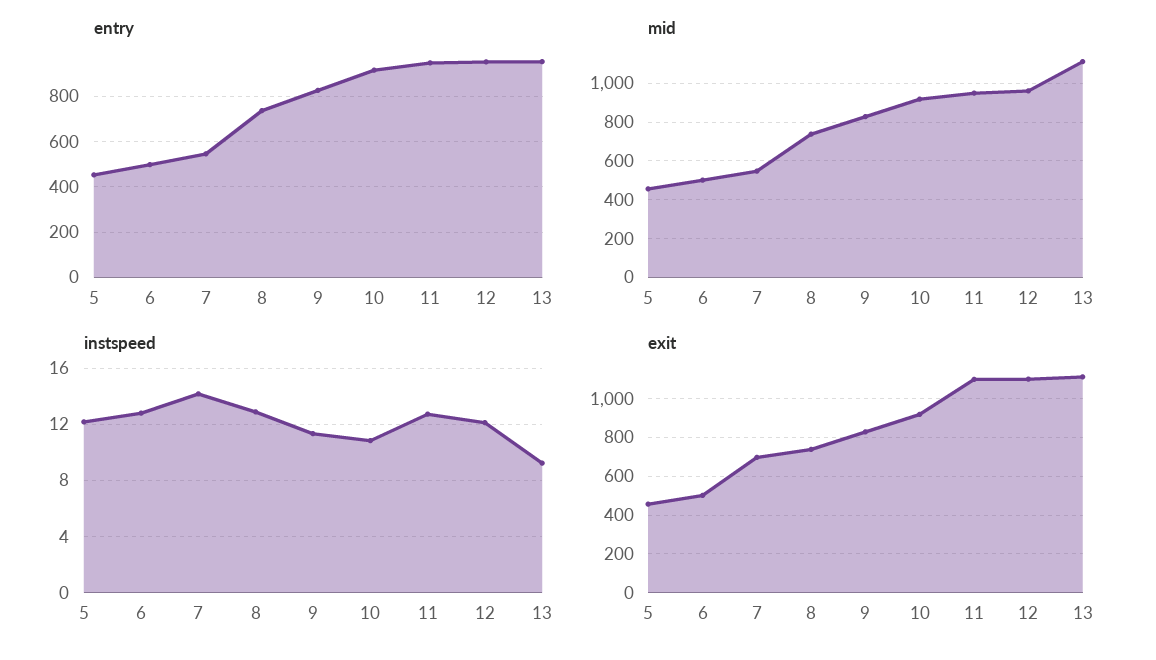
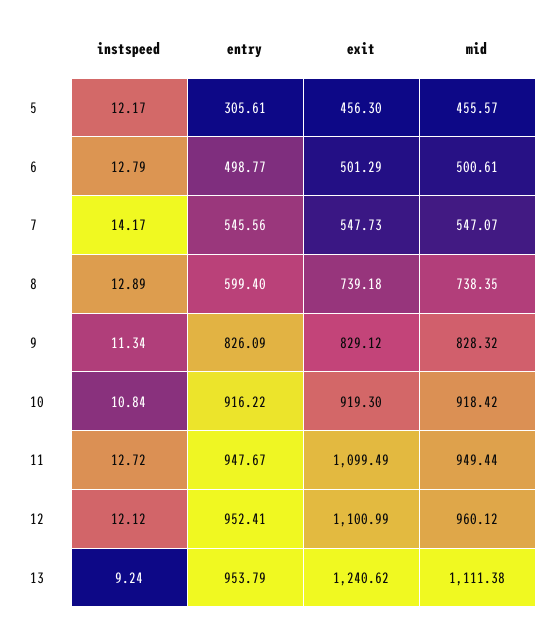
  {
    "entry": {
-     "5": 450,
+     "5": 305.61,
      "6": 498.77,
      "7": 545.56,
-     "8": 750,
+     "8": 599.4,
      "9": 826.09,
      "10": 916.22,
      "11": 947.67,
      "12": 952.41,
      "13": 953.79
    },
    "mid": {
      "5": 455.57,
      "6": 500.61,
      "7": 547.07,
      "8": 738.35,
      "9": 828.32,
      "10": 918.42,
      "11": 949.44,
      "12": 960.12,
      "13": 1111.38
    },
    "instspeed": {
      "5": 12.17,
      "6": 12.79,
      "7": 14.17,
      "8": 12.89,
      "9": 11.34,
      "10": 10.84,
      "11": 12.72,
      "12": 12.12,
      "13": 9.24
    },
    "exit": {
      "5": 456.3,
      "6": 501.29,
-     "7": 700,
+     "7": 547.73,
      "8": 739.18,
      "9": 829.12,
      "10": 919.3,
      "11": 1099.49,
      "12": 1100.99,
-     "13": 1100
+     "13": 1240.62
    }
  }

